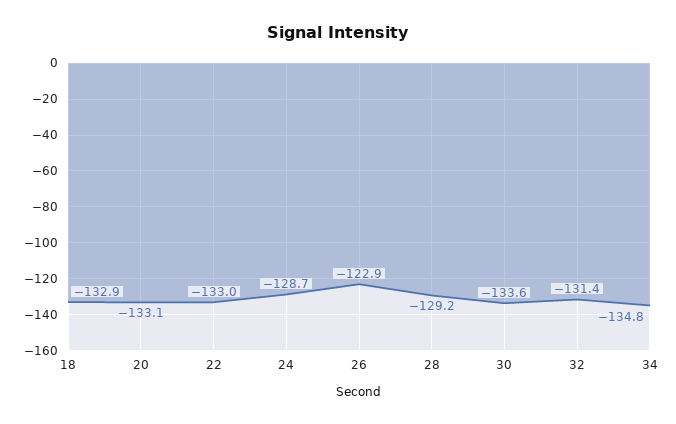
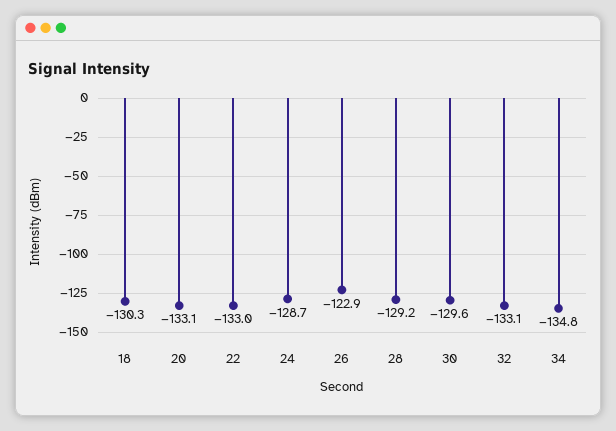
  {
-   "18": -132.9,
+   "18": -130.3,
    "20": -133.1,
    "22": -133,
    "24": -128.7,
    "26": -122.9,
    "28": -129.2,
-   "30": -133.6,
+   "30": -129.6,
-   "32": -131.4,
+   "32": -133.1,
    "34": -134.8
  }

